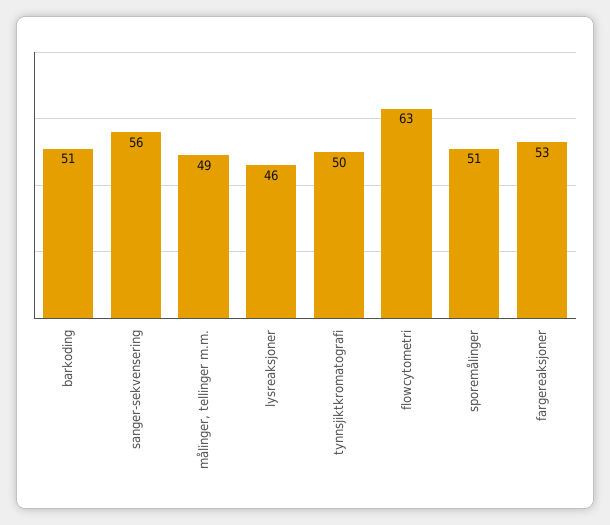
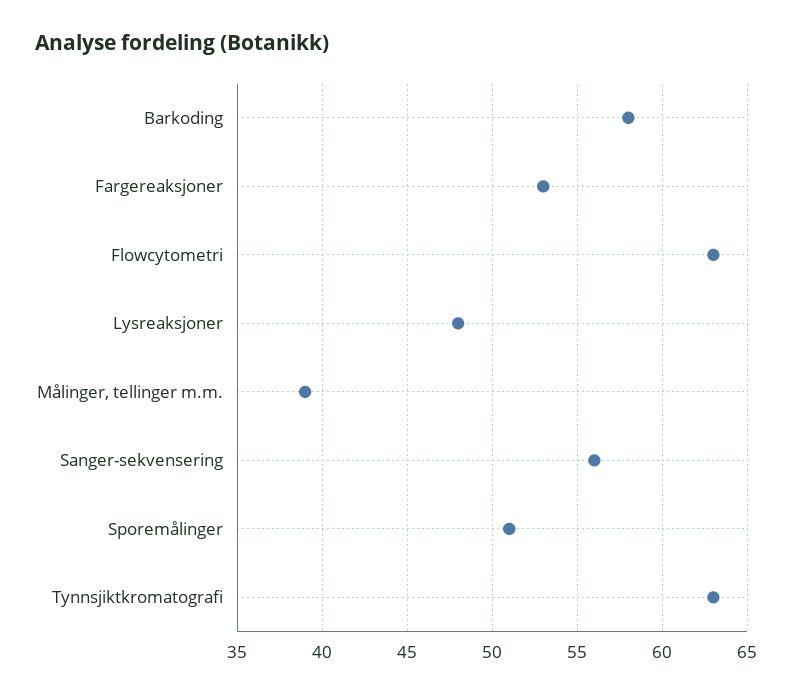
  {
-   "barkoding": 51,
+   "barkoding": 58,
    "sanger-sekvensering": 56,
-   "målinger, tellinger m.m.": 49,
+   "målinger, tellinger m.m.": 39,
-   "lysreaksjoner": 46,
+   "lysreaksjoner": 48,
-   "tynnsjiktkromatografi": 50,
+   "tynnsjiktkromatografi": 63,
    "flowcytometri": 63,
    "sporemålinger": 51,
    "fargereaksjoner": 53
  }

